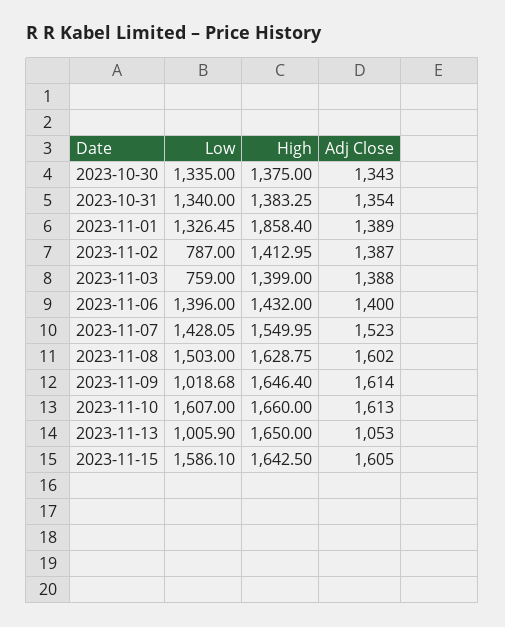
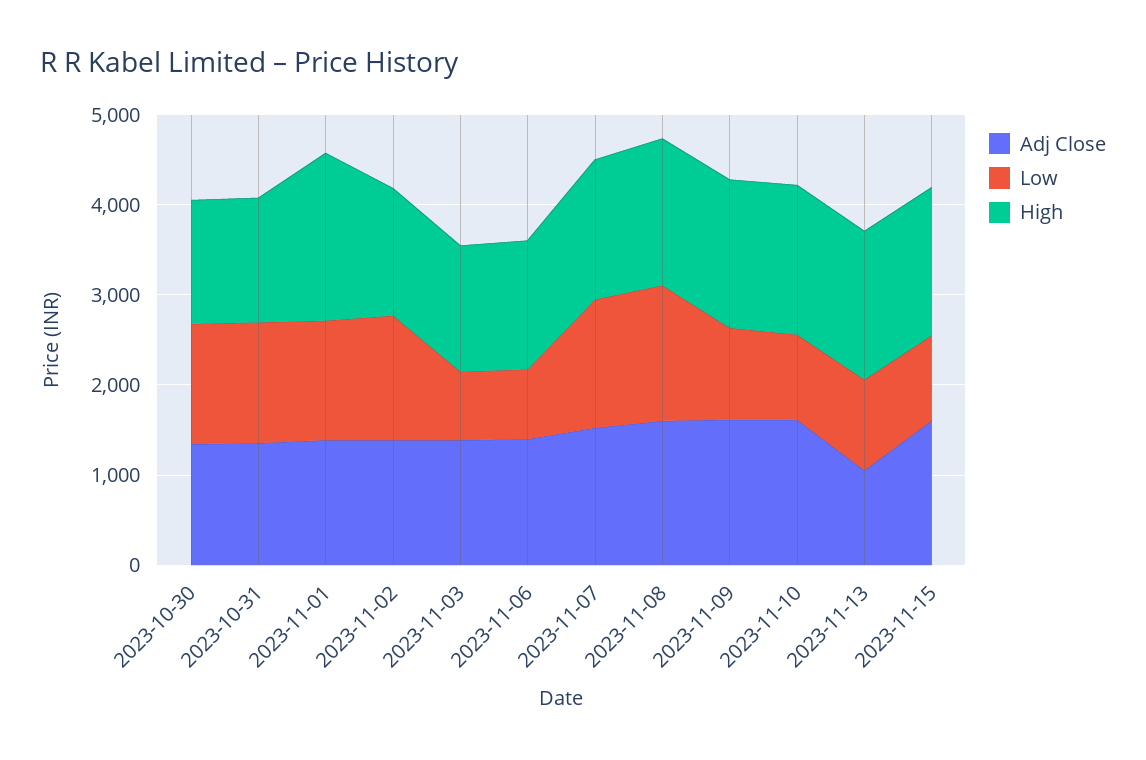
  {
    "Low": {
      "2023-10-30": 1335,
      "2023-10-31": 1340,
      "2023-11-01": 1326.45,
-     "2023-11-02": 787,
+     "2023-11-02": 1400,
      "2023-11-03": 759,
-     "2023-11-06": 1396,
+     "2023-11-06": 800,
      "2023-11-07": 1428.05,
      "2023-11-08": 1503,
      "2023-11-09": 1018.68,
-     "2023-11-10": 1607,
+     "2023-11-10": 1000,
      "2023-11-13": 1005.9,
-     "2023-11-15": 1586.1
+     "2023-11-15": 1000
    },
    "High": {
      "2023-10-30": 1375,
      "2023-10-31": 1383.25,
      "2023-11-01": 1858.4,
      "2023-11-02": 1412.95,
      "2023-11-03": 1399,
      "2023-11-06": 1432,
      "2023-11-07": 1549.95,
      "2023-11-08": 1628.75,
      "2023-11-09": 1646.4,
      "2023-11-10": 1660,
      "2023-11-13": 1650,
      "2023-11-15": 1642.5
    },
    "Adj Close": {
      "2023-10-30": 1343,
      "2023-10-31": 1354,
      "2023-11-01": 1389,
      "2023-11-02": 1387,
      "2023-11-03": 1388,
      "2023-11-06": 1400,
      "2023-11-07": 1523,
      "2023-11-08": 1602,
      "2023-11-09": 1614,
      "2023-11-10": 1613,
      "2023-11-13": 1053,
      "2023-11-15": 1605
    }
  }

